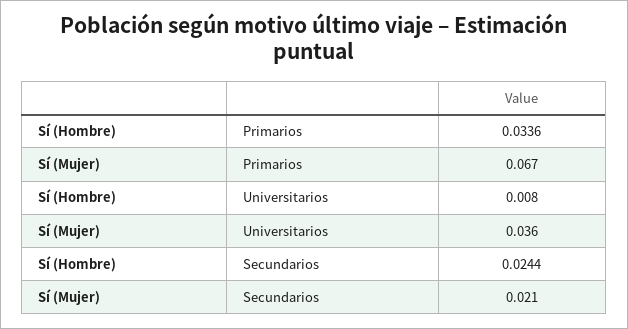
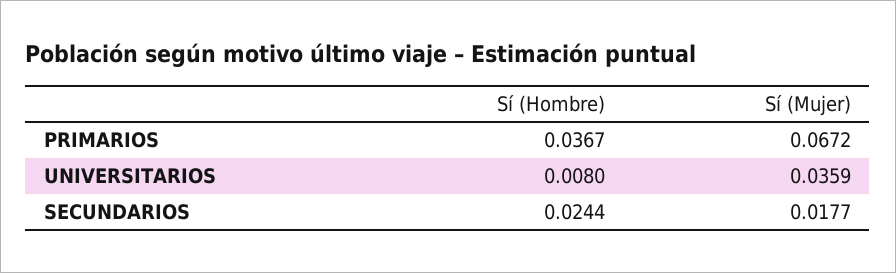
  {
    "Sí (Hombre)": {
-     "Primarios": 0.0336,
+     "Primarios": 0.0367,
      "Universitarios": 0.008,
      "Secundarios": 0.0244
    },
    "Sí (Mujer)": {
      "Primarios": 0.0672,
      "Universitarios": 0.0359,
-     "Secundarios": 0.021
+     "Secundarios": 0.0177
    }
  }

